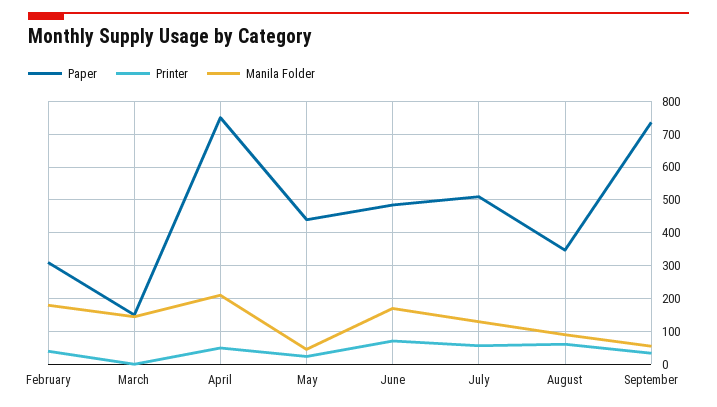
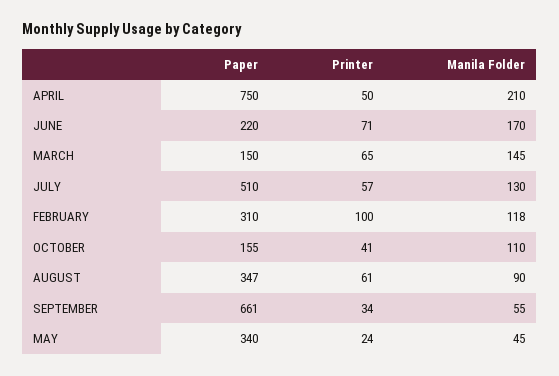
  {
    "Paper": {
      "February": 310,
      "March": 150,
      "April": 750,
-     "May": 440,
+     "May": 340,
-     "June": 480,
+     "June": 220,
      "July": 510,
      "August": 347,
-     "September": 740
+     "September": 661,
+     "OCTOBER": 155
    },
    "Printer": {
-     "February": 40,
+     "February": 100,
-     "March": 0,
+     "March": 65,
      "April": 50,
      "May": 24,
      "June": 71,
      "July": 57,
      "August": 61,
-     "September": 34
+     "September": 34,
+     "OCTOBER": 41
    },
    "Manila Folder": {
-     "February": 180,
+     "February": 118,
      "March": 145,
      "April": 210,
      "May": 45,
      "June": 170,
      "July": 130,
      "August": 90,
-     "September": 55
+     "September": 55,
+     "OCTOBER": 110
    }
  }

